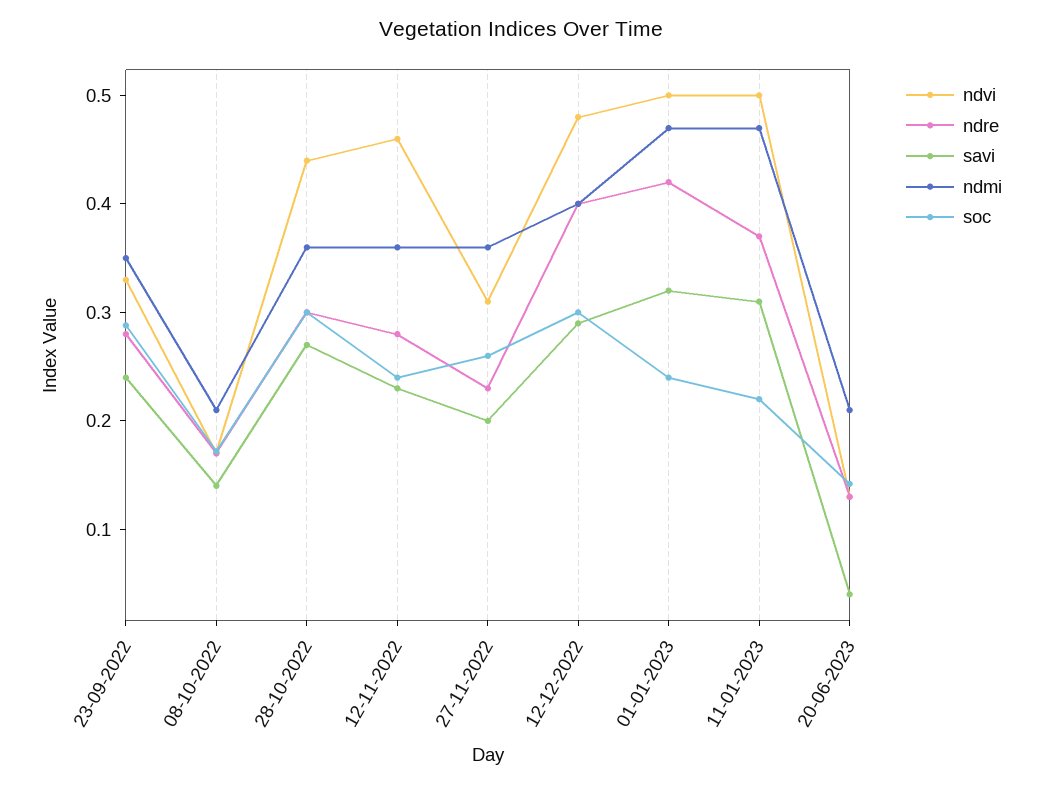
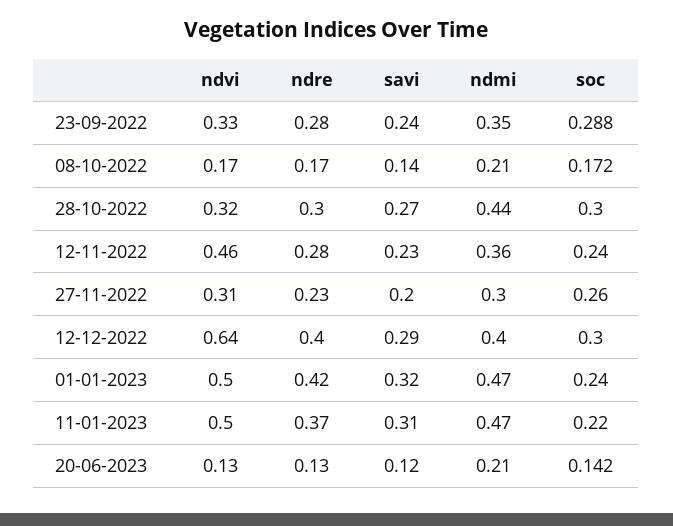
  {
    "ndvi": {
      "23-09-2022": 0.33,
      "08-10-2022": 0.17,
-     "28-10-2022": 0.44,
+     "28-10-2022": 0.32,
      "12-11-2022": 0.46,
      "27-11-2022": 0.31,
-     "12-12-2022": 0.48,
+     "12-12-2022": 0.64,
      "01-01-2023": 0.5,
      "11-01-2023": 0.5,
      "20-06-2023": 0.13
    },
    "ndre": {
      "23-09-2022": 0.28,
      "08-10-2022": 0.17,
      "28-10-2022": 0.3,
      "12-11-2022": 0.28,
      "27-11-2022": 0.23,
      "12-12-2022": 0.4,
      "01-01-2023": 0.42,
      "11-01-2023": 0.37,
      "20-06-2023": 0.13
    },
    "savi": {
      "23-09-2022": 0.24,
      "08-10-2022": 0.14,
      "28-10-2022": 0.27,
      "12-11-2022": 0.23,
      "27-11-2022": 0.2,
      "12-12-2022": 0.29,
      "01-01-2023": 0.32,
      "11-01-2023": 0.31,
-     "20-06-2023": 0.04
+     "20-06-2023": 0.12
    },
    "ndmi": {
      "23-09-2022": 0.35,
      "08-10-2022": 0.21,
-     "28-10-2022": 0.36,
+     "28-10-2022": 0.44,
      "12-11-2022": 0.36,
-     "27-11-2022": 0.36,
+     "27-11-2022": 0.3,
      "12-12-2022": 0.4,
      "01-01-2023": 0.47,
      "11-01-2023": 0.47,
      "20-06-2023": 0.21
    },
    "soc": {
      "23-09-2022": 0.288,
      "08-10-2022": 0.172,
      "28-10-2022": 0.3,
      "12-11-2022": 0.24,
      "27-11-2022": 0.26,
      "12-12-2022": 0.3,
      "01-01-2023": 0.24,
      "11-01-2023": 0.22,
      "20-06-2023": 0.142
    }
  }

